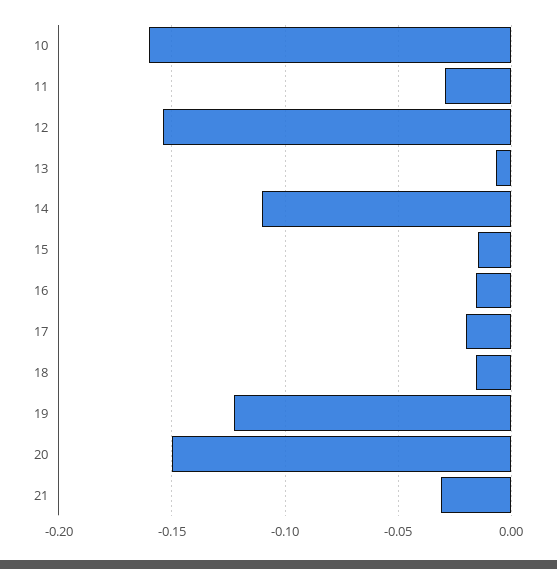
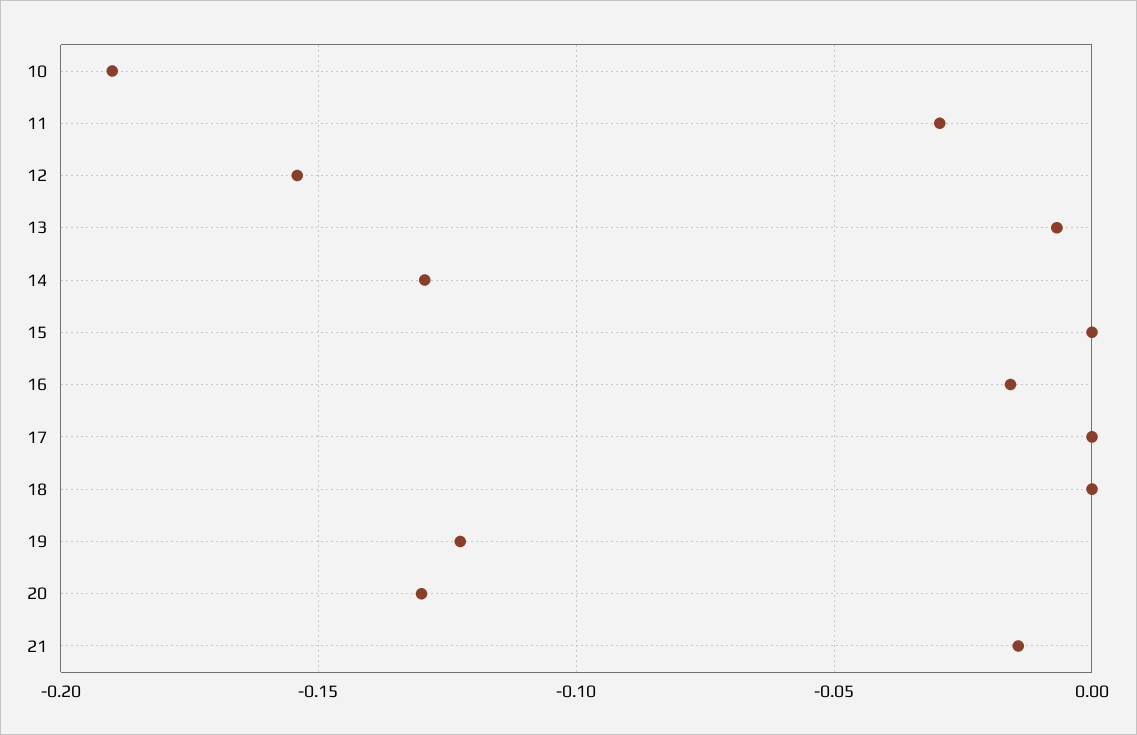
  {
-   "10": -0.16,
+   "10": -0.19,
    "11": -0.03,
    "12": -0.155,
    "13": -0.005,
-   "14": -0.11,
+   "14": -0.13,
-   "15": -0.015,
+   "15": 0,
    "16": -0.015,
-   "17": -0.02,
+   "17": 0,
-   "18": -0.015,
+   "18": 0,
    "19": -0.125,
-   "20": -0.15,
+   "20": -0.13,
-   "21": -0.03
+   "21": -0.015
  }

